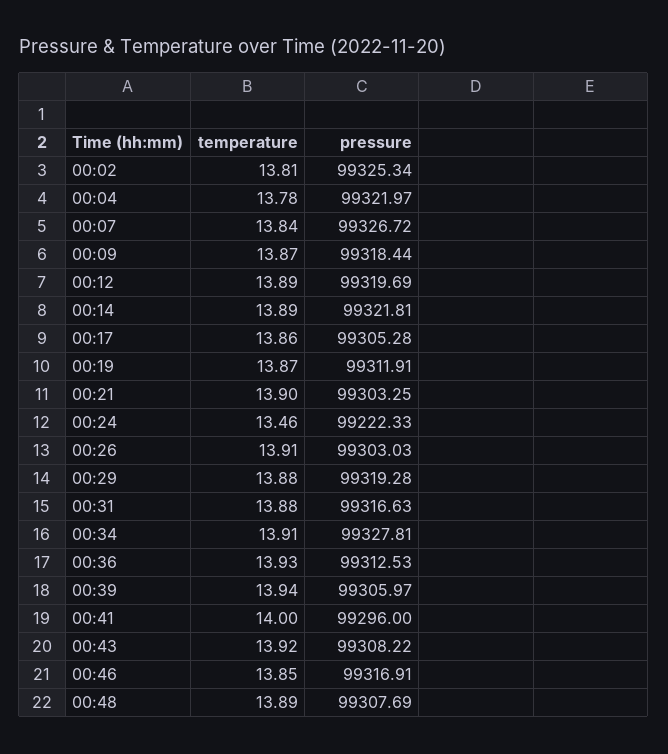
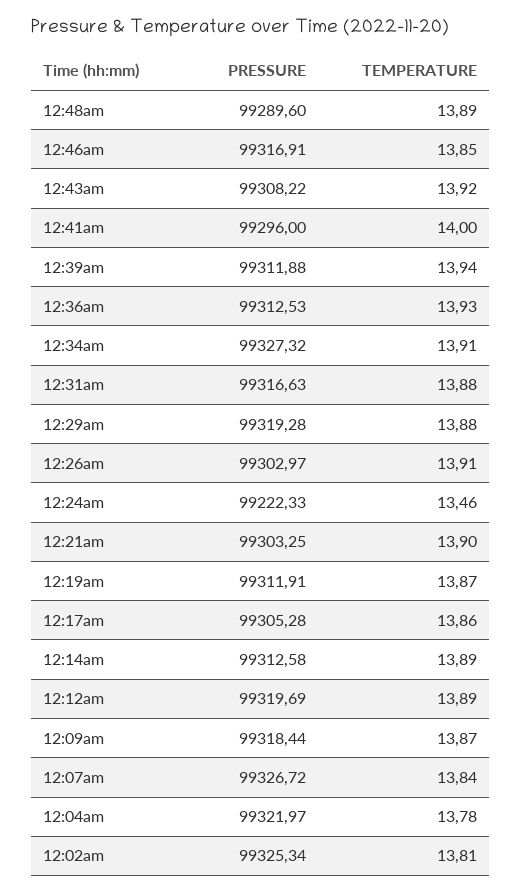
  {
    "temperature": {
      "00:02": 13.81,
      "00:04": 13.78,
      "00:07": 13.84,
      "00:09": 13.87,
      "00:12": 13.89,
      "00:14": 13.89,
      "00:17": 13.86,
      "00:19": 13.87,
      "00:21": 13.9,
      "00:24": 13.46,
      "00:26": 13.91,
      "00:29": 13.88,
      "00:31": 13.88,
      "00:34": 13.91,
      "00:36": 13.93,
      "00:39": 13.94,
      "00:41": 14,
      "00:43": 13.92,
      "00:46": 13.85,
      "00:48": 13.89
    },
    "pressure": {
      "00:02": 99325.34,
      "00:04": 99321.97,
      "00:07": 99326.72,
      "00:09": 99318.44,
      "00:12": 99319.69,
-     "00:14": 99321.81,
+     "00:14": 99312.58,
      "00:17": 99305.28,
      "00:19": 99311.91,
      "00:21": 99303.25,
      "00:24": 99222.33,
-     "00:26": 99303.03,
+     "00:26": 99302.97,
      "00:29": 99319.28,
      "00:31": 99316.63,
-     "00:34": 99327.81,
+     "00:34": 99327.32,
      "00:36": 99312.53,
-     "00:39": 99305.97,
+     "00:39": 99311.88,
      "00:41": 99296,
      "00:43": 99308.22,
      "00:46": 99316.91,
-     "00:48": 99307.69
+     "00:48": 99289.6
    }
  }

